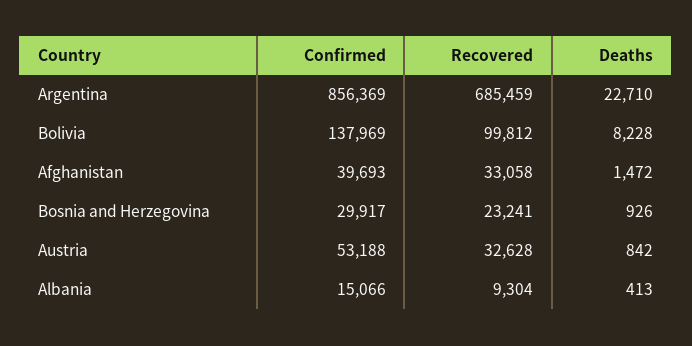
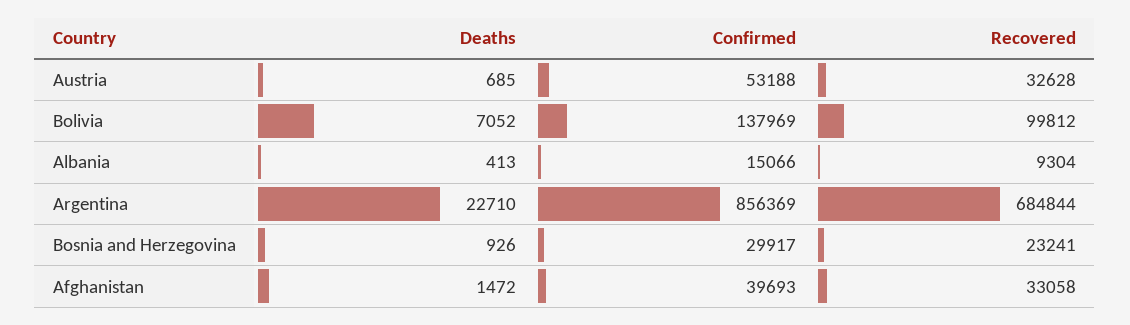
  {
    "Confirmed": {
      "Argentina": 856369,
      "Bolivia": 137969,
      "Afghanistan": 39693,
      "Bosnia and Herzegovina": 29917,
      "Austria": 53188,
      "Albania": 15066
    },
    "Recovered": {
-     "Argentina": 685459,
+     "Argentina": 684844,
      "Bolivia": 99812,
      "Afghanistan": 33058,
      "Bosnia and Herzegovina": 23241,
      "Austria": 32628,
      "Albania": 9304
    },
    "Deaths": {
      "Argentina": 22710,
-     "Bolivia": 8228,
+     "Bolivia": 7052,
      "Afghanistan": 1472,
      "Bosnia and Herzegovina": 926,
-     "Austria": 842,
+     "Austria": 685,
      "Albania": 413
    }
  }

